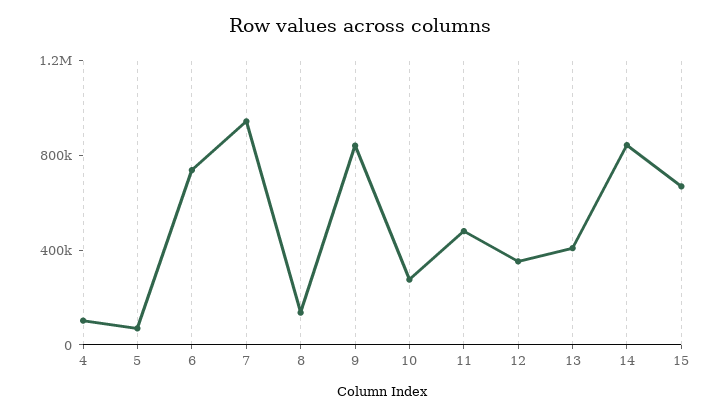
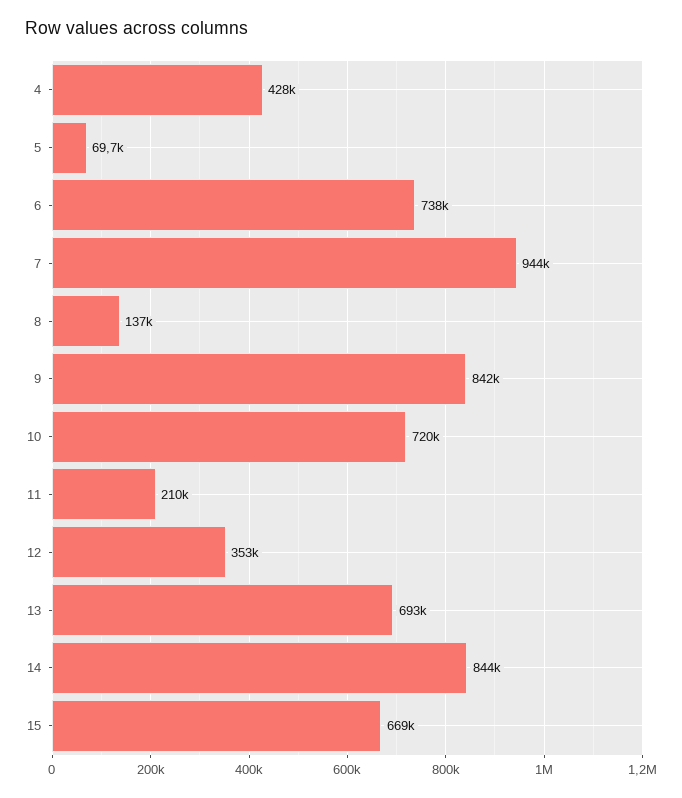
  {
-   "4": 100000,
+   "4": 428000,
    "5": 69700,
    "6": 738000,
    "7": 944000,
    "8": 137000,
    "9": 842000,
-   "10": 300000,
+   "10": 720000,
-   "11": 500000,
+   "11": 210000,
    "12": 353000,
-   "13": 400000,
+   "13": 693000,
    "14": 844000,
    "15": 669000
  }

